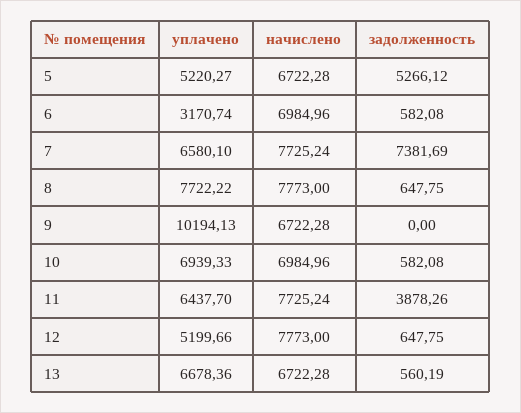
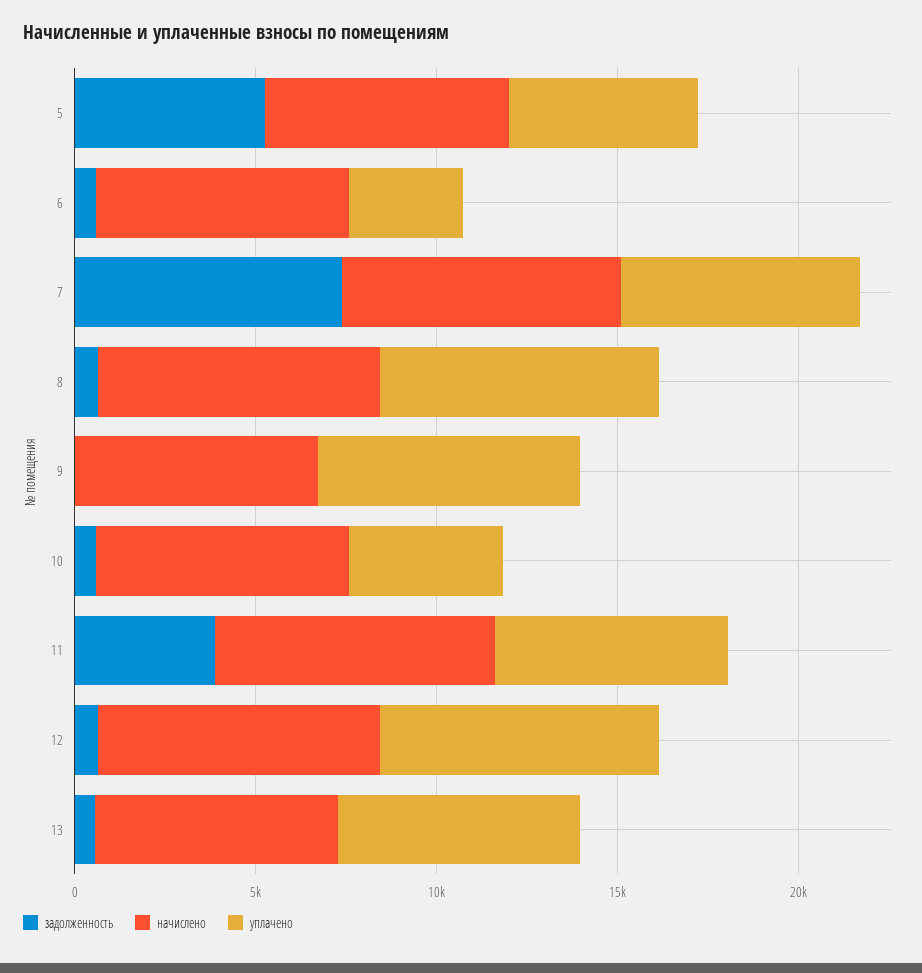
  {
    "уплачено": {
      "5": 5220.27,
      "6": 3170.74,
      "7": 6580.1,
      "8": 7722.22,
-     "9": 10194.13,
+     "9": 7000,
-     "10": 6939.33,
+     "10": 4000,
      "11": 6437.7,
-     "12": 5199.66,
+     "12": 8000,
      "13": 6678.36
    },
    "начислено": {
      "5": 6722.28,
      "6": 6984.96,
      "7": 7725.24,
      "8": 7773,
      "9": 6722.28,
      "10": 6984.96,
      "11": 7725.24,
      "12": 7773,
      "13": 6722.28
    },
    "задолженность": {
      "5": 5266.12,
      "6": 582.08,
      "7": 7381.69,
      "8": 647.75,
      "9": 0,
      "10": 582.08,
      "11": 3878.26,
      "12": 647.75,
      "13": 560.19
    }
  }

